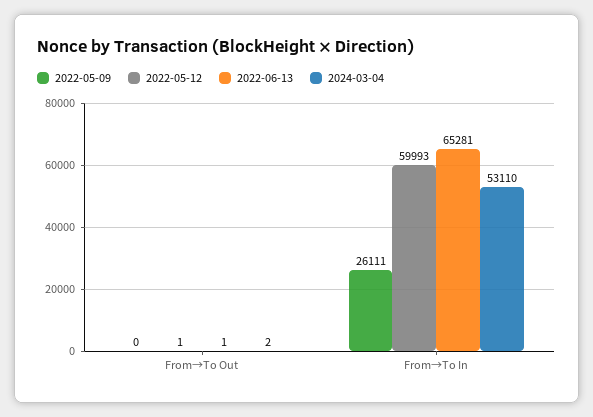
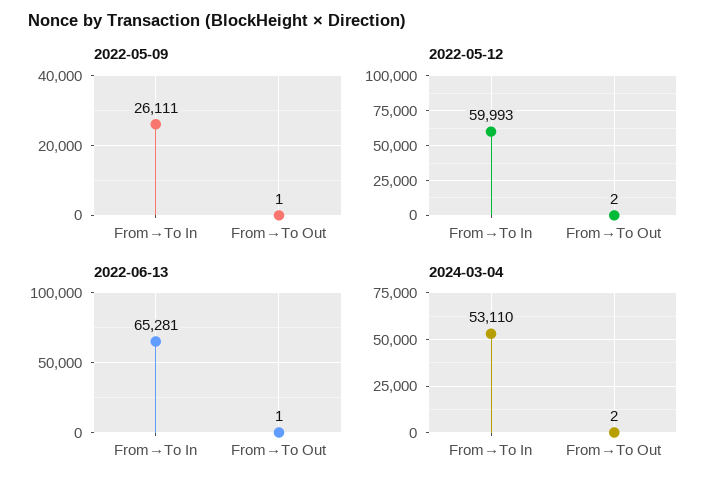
  {
    "2022-05-09": {
-     "From→To Out": 0,
+     "From→To Out": 1,
      "From→To In": 26111
    },
    "2022-05-12": {
-     "From→To Out": 1,
+     "From→To Out": 2,
      "From→To In": 59993
    },
    "2022-06-13": {
      "From→To Out": 1,
      "From→To In": 65281
    },
    "2024-03-04": {
      "From→To Out": 2,
      "From→To In": 53110
    }
  }

